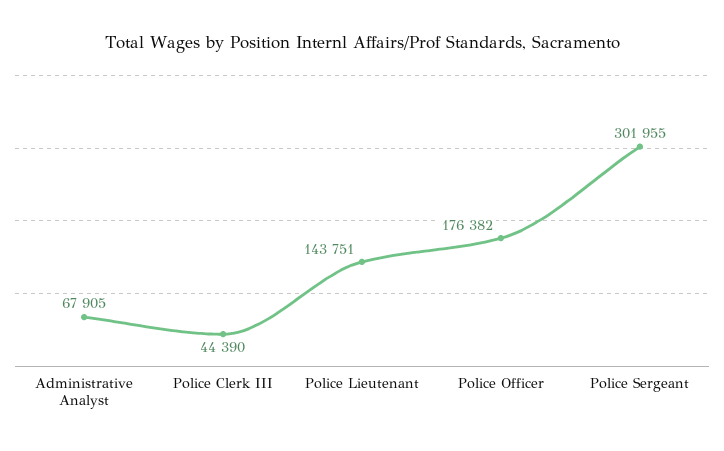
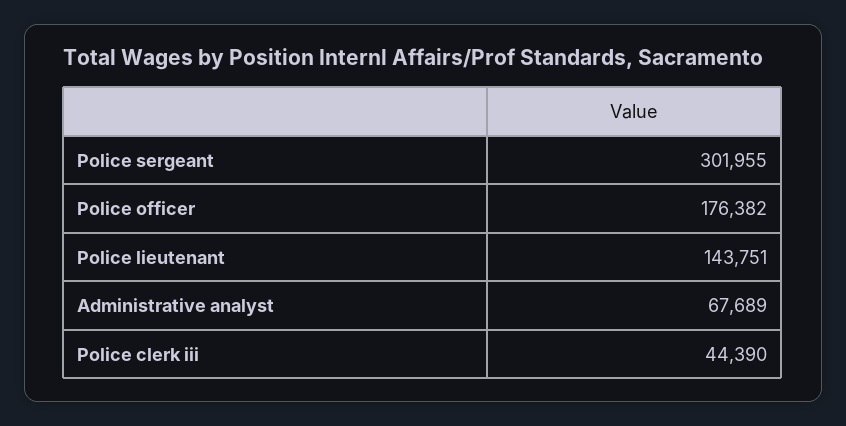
  {
-   "Administrative Analyst": 67905,
+   "Administrative Analyst": 67689,
    "Police Clerk III": 44390,
    "Police Lieutenant": 143751,
    "Police Officer": 176382,
    "Police Sergeant": 301955
  }

